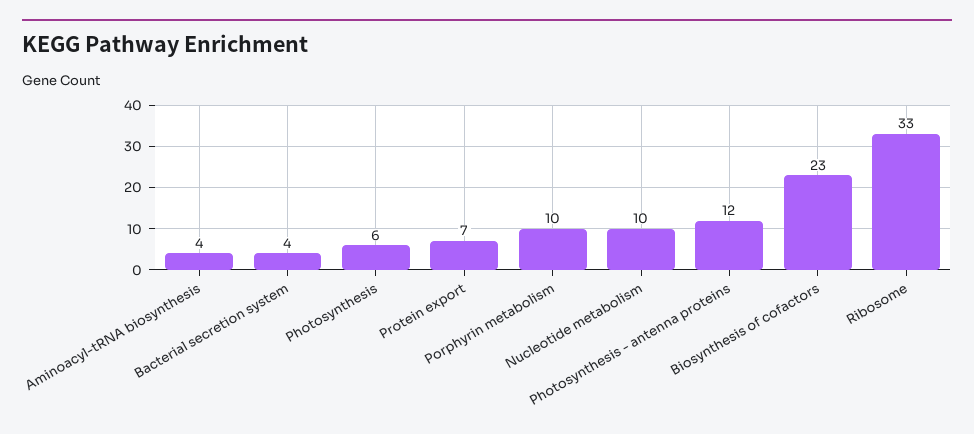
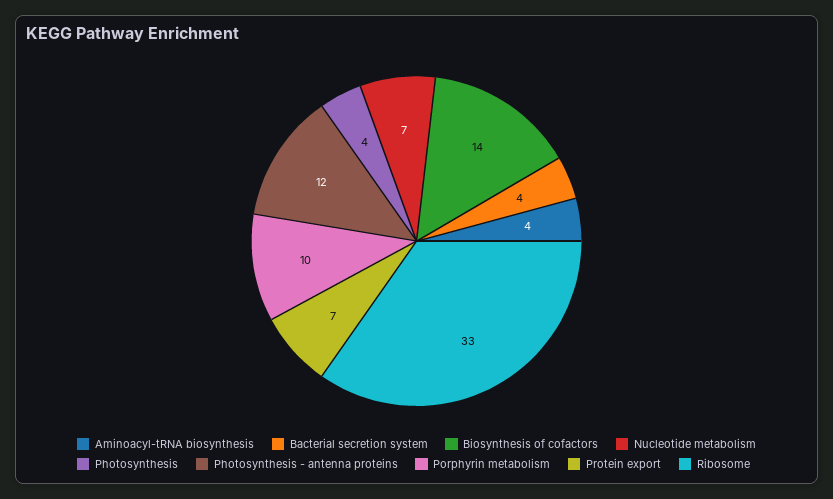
  {
    "Aminoacyl-tRNA biosynthesis": 4,
    "Bacterial secretion system": 4,
-   "Photosynthesis": 6,
+   "Photosynthesis": 4,
    "Protein export": 7,
    "Porphyrin metabolism": 10,
-   "Nucleotide metabolism": 10,
+   "Nucleotide metabolism": 7,
    "Photosynthesis - antenna proteins": 12,
-   "Biosynthesis of cofactors": 23,
+   "Biosynthesis of cofactors": 14,
    "Ribosome": 33
  }

